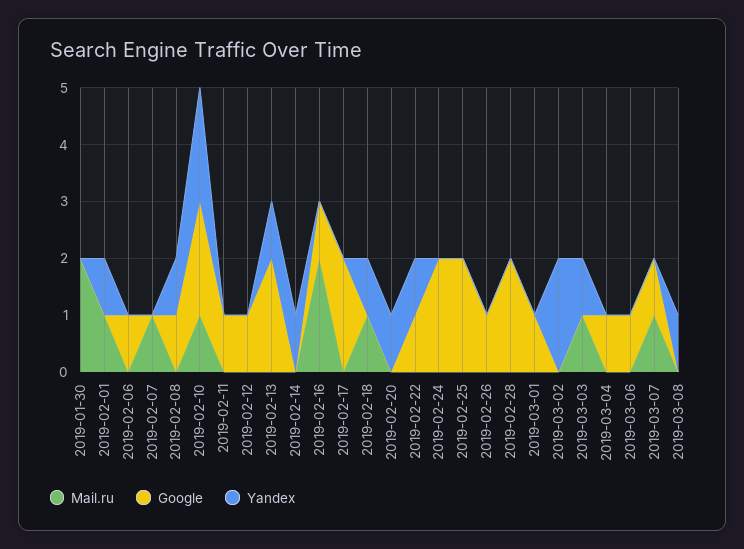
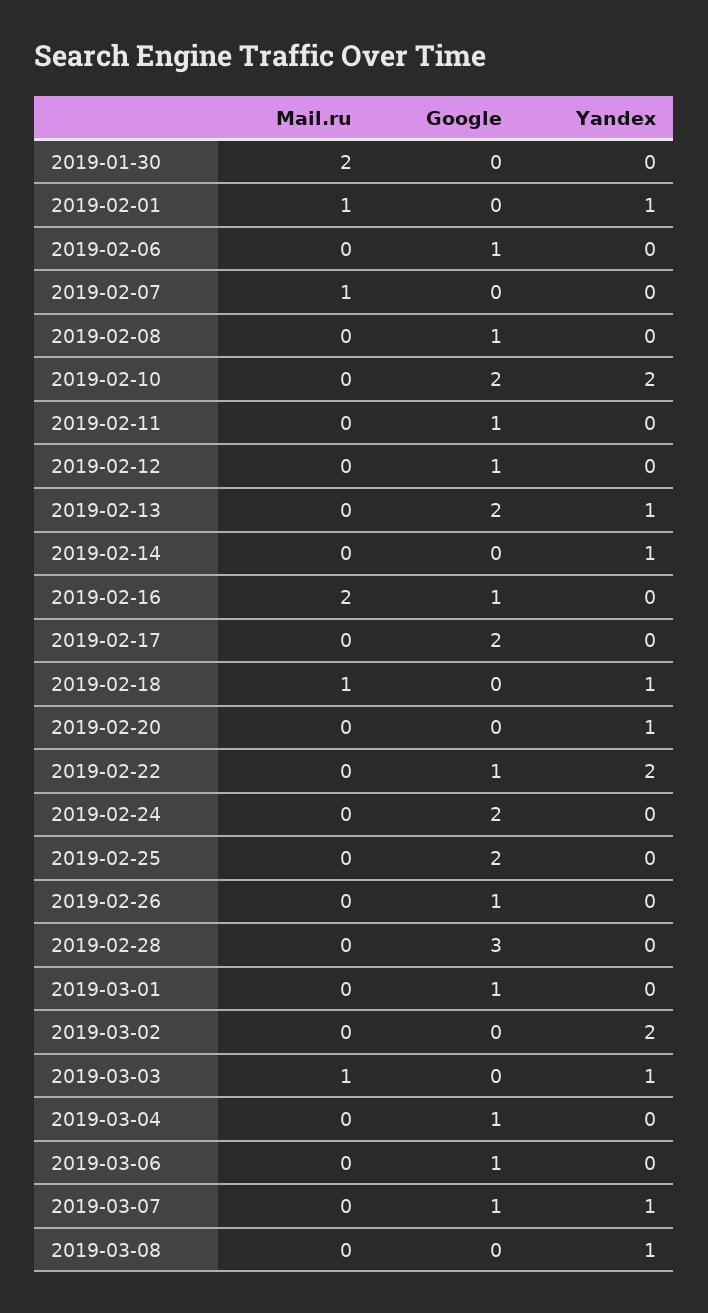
  {
    "Mail.ru": {
      "2019-01-30": 2,
      "2019-02-01": 1,
      "2019-02-06": 0,
      "2019-02-07": 1,
      "2019-02-08": 0,
-     "2019-02-10": 1,
+     "2019-02-10": 0,
      "2019-02-11": 0,
      "2019-02-12": 0,
      "2019-02-13": 0,
      "2019-02-14": 0,
      "2019-02-16": 2,
      "2019-02-17": 0,
      "2019-02-18": 1,
      "2019-02-20": 0,
      "2019-02-22": 0,
      "2019-02-24": 0,
      "2019-02-25": 0,
      "2019-02-26": 0,
      "2019-02-28": 0,
      "2019-03-01": 0,
      "2019-03-02": 0,
      "2019-03-03": 1,
      "2019-03-04": 0,
      "2019-03-06": 0,
-     "2019-03-07": 1,
+     "2019-03-07": 0,
      "2019-03-08": 0
    },
    "Google": {
      "2019-01-30": 0,
      "2019-02-01": 0,
      "2019-02-06": 1,
      "2019-02-07": 0,
      "2019-02-08": 1,
      "2019-02-10": 2,
      "2019-02-11": 1,
      "2019-02-12": 1,
      "2019-02-13": 2,
      "2019-02-14": 0,
      "2019-02-16": 1,
      "2019-02-17": 2,
      "2019-02-18": 0,
      "2019-02-20": 0,
      "2019-02-22": 1,
      "2019-02-24": 2,
      "2019-02-25": 2,
      "2019-02-26": 1,
-     "2019-02-28": 2,
+     "2019-02-28": 3,
      "2019-03-01": 1,
      "2019-03-02": 0,
      "2019-03-03": 0,
      "2019-03-04": 1,
      "2019-03-06": 1,
      "2019-03-07": 1,
      "2019-03-08": 0
    },
    "Yandex": {
      "2019-01-30": 0,
      "2019-02-01": 1,
      "2019-02-06": 0,
      "2019-02-07": 0,
-     "2019-02-08": 1,
+     "2019-02-08": 0,
      "2019-02-10": 2,
      "2019-02-11": 0,
      "2019-02-12": 0,
      "2019-02-13": 1,
      "2019-02-14": 1,
      "2019-02-16": 0,
      "2019-02-17": 0,
      "2019-02-18": 1,
      "2019-02-20": 1,
-     "2019-02-22": 1,
+     "2019-02-22": 2,
      "2019-02-24": 0,
      "2019-02-25": 0,
      "2019-02-26": 0,
      "2019-02-28": 0,
      "2019-03-01": 0,
      "2019-03-02": 2,
      "2019-03-03": 1,
      "2019-03-04": 0,
      "2019-03-06": 0,
-     "2019-03-07": 0,
+     "2019-03-07": 1,
      "2019-03-08": 1
    }
  }

